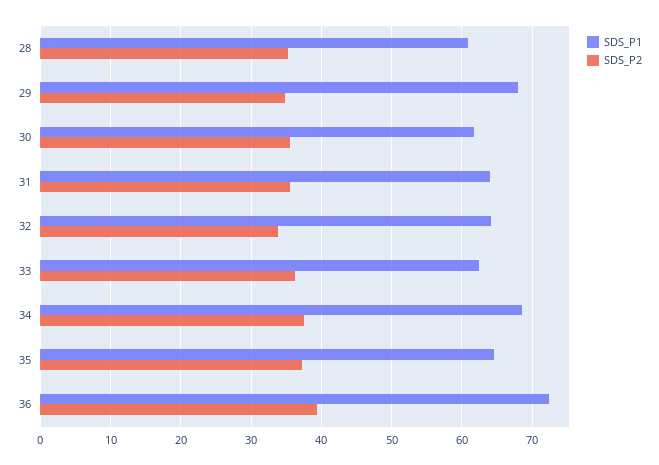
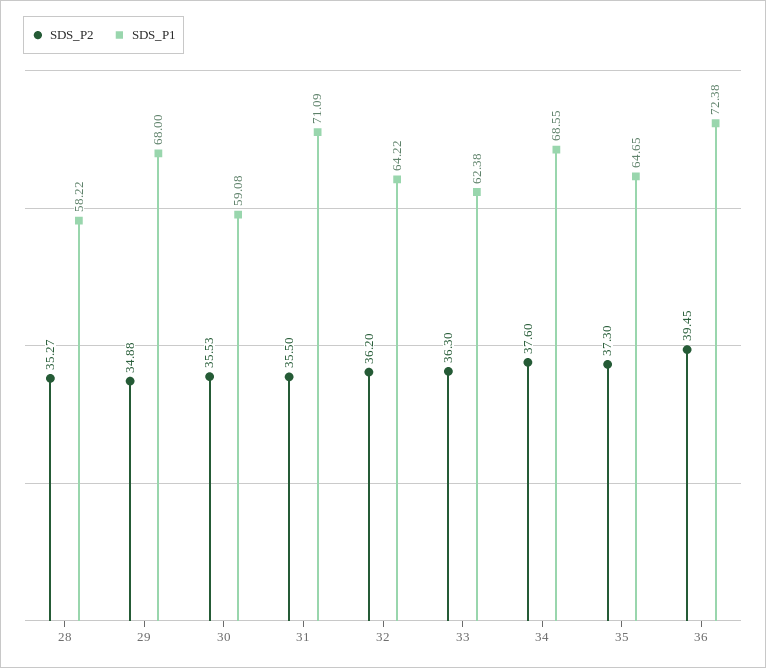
  {
    "SDS_P1": {
-     "28": 61,
+     "28": 58.22,
      "29": 68,
-     "30": 62,
+     "30": 59.08,
-     "31": 64,
+     "31": 71.09,
      "32": 64.22,
      "33": 62.38,
      "34": 68.55,
      "35": 64.65,
      "36": 72.38
    },
    "SDS_P2": {
      "28": 35.27,
      "29": 34.88,
      "30": 35.53,
      "31": 35.5,
-     "32": 34,
+     "32": 36.2,
      "33": 36.3,
      "34": 37.6,
      "35": 37.3,
      "36": 39.45
    }
  }

